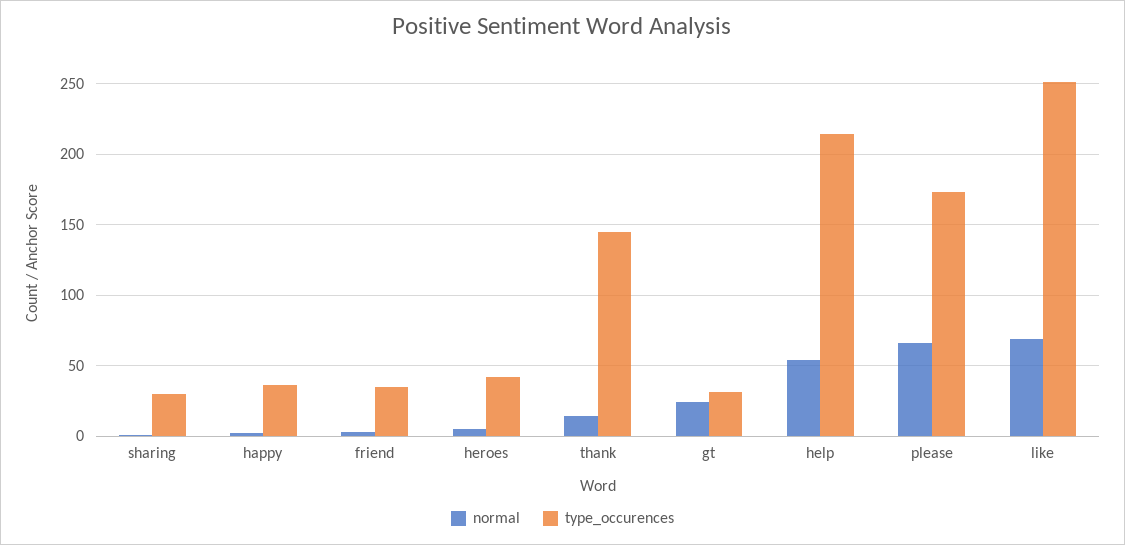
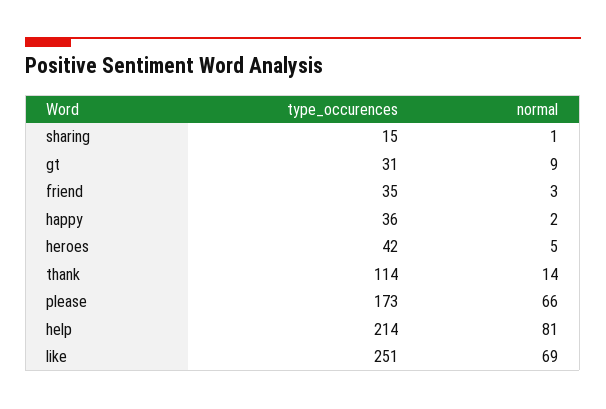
  {
    "normal": {
      "sharing": 1,
      "happy": 2,
      "friend": 3,
      "heroes": 5,
      "thank": 14,
-     "gt": 25,
+     "gt": 9,
-     "help": 55,
+     "help": 81,
      "please": 66,
      "like": 69
    },
    "type_occurences": {
-     "sharing": 30,
+     "sharing": 15,
      "happy": 36,
      "friend": 35,
      "heroes": 42,
-     "thank": 145,
+     "thank": 114,
      "gt": 31,
      "help": 214,
      "please": 173,
      "like": 251
    }
  }

